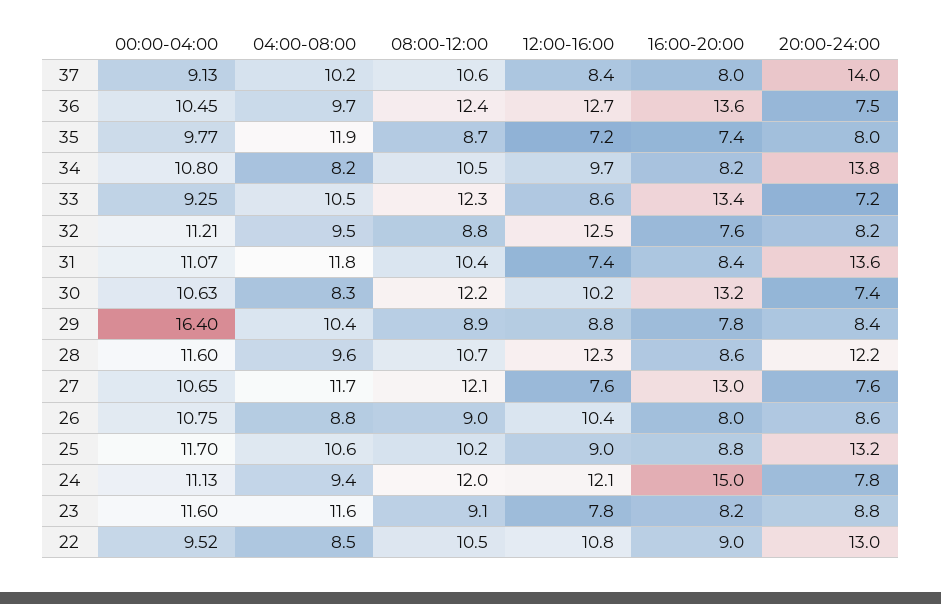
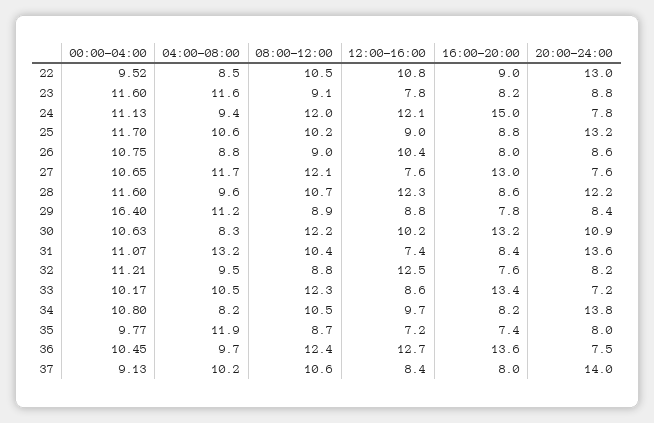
  {
    "00:00-04:00": {
      "37": 9.13,
      "36": 10.45,
      "35": 9.77,
      "34": 10.8,
-     "33": 9.25,
+     "33": 10.17,
      "32": 11.21,
      "31": 11.07,
      "30": 10.63,
      "29": 16.4,
      "28": 11.6,
      "27": 10.65,
      "26": 10.75,
      "25": 11.7,
      "24": 11.13,
      "23": 11.6,
      "22": 9.52
    },
    "04:00-08:00": {
      "37": 10.2,
      "36": 9.7,
      "35": 11.9,
      "34": 8.2,
      "33": 10.5,
      "32": 9.5,
-     "31": 11.8,
+     "31": 13.2,
      "30": 8.3,
-     "29": 10.4,
+     "29": 11.2,
      "28": 9.6,
      "27": 11.7,
      "26": 8.8,
      "25": 10.6,
      "24": 9.4,
      "23": 11.6,
      "22": 8.5
    },
    "08:00-12:00": {
      "37": 10.6,
      "36": 12.4,
      "35": 8.7,
      "34": 10.5,
      "33": 12.3,
      "32": 8.8,
      "31": 10.4,
      "30": 12.2,
      "29": 8.9,
      "28": 10.7,
      "27": 12.1,
      "26": 9,
      "25": 10.2,
      "24": 12,
      "23": 9.1,
      "22": 10.5
    },
    "12:00-16:00": {
      "37": 8.4,
      "36": 12.7,
      "35": 7.2,
      "34": 9.7,
      "33": 8.6,
      "32": 12.5,
      "31": 7.4,
      "30": 10.2,
      "29": 8.8,
      "28": 12.3,
      "27": 7.6,
      "26": 10.4,
      "25": 9,
      "24": 12.1,
      "23": 7.8,
      "22": 10.8
    },
    "16:00-20:00": {
      "37": 8,
      "36": 13.6,
      "35": 7.4,
      "34": 8.2,
      "33": 13.4,
      "32": 7.6,
      "31": 8.4,
      "30": 13.2,
      "29": 7.8,
      "28": 8.6,
      "27": 13,
      "26": 8,
      "25": 8.8,
      "24": 15,
      "23": 8.2,
      "22": 9
    },
    "20:00-24:00": {
      "37": 14,
      "36": 7.5,
      "35": 8,
      "34": 13.8,
      "33": 7.2,
      "32": 8.2,
      "31": 13.6,
-     "30": 7.4,
+     "30": 10.9,
      "29": 8.4,
      "28": 12.2,
      "27": 7.6,
      "26": 8.6,
      "25": 13.2,
      "24": 7.8,
      "23": 8.8,
      "22": 13
    }
  }

